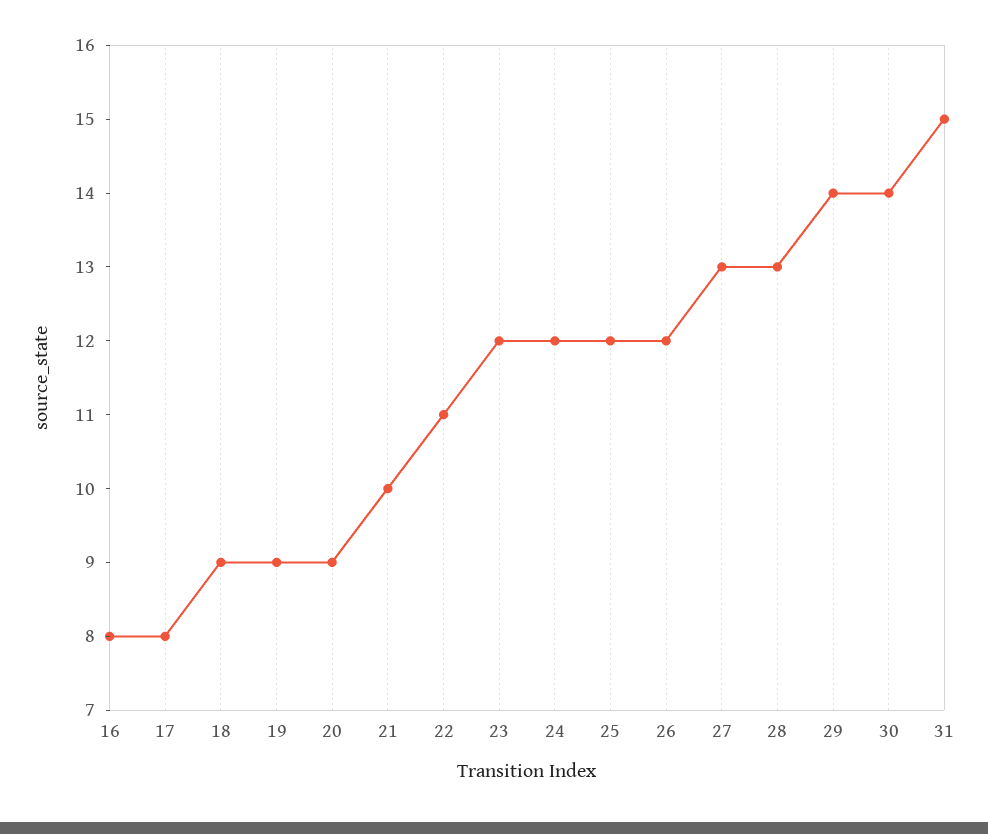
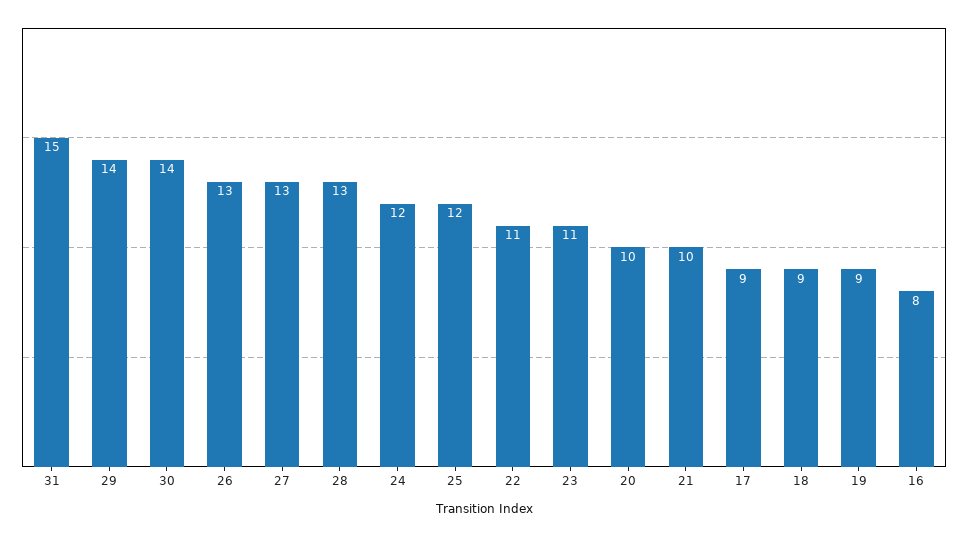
  {
    "16": 8,
-   "17": 8,
+   "17": 9,
    "18": 9,
    "19": 9,
-   "20": 9,
+   "20": 10,
    "21": 10,
    "22": 11,
-   "23": 12,
+   "23": 11,
    "24": 12,
    "25": 12,
-   "26": 12,
+   "26": 13,
    "27": 13,
    "28": 13,
    "29": 14,
    "30": 14,
    "31": 15
  }

